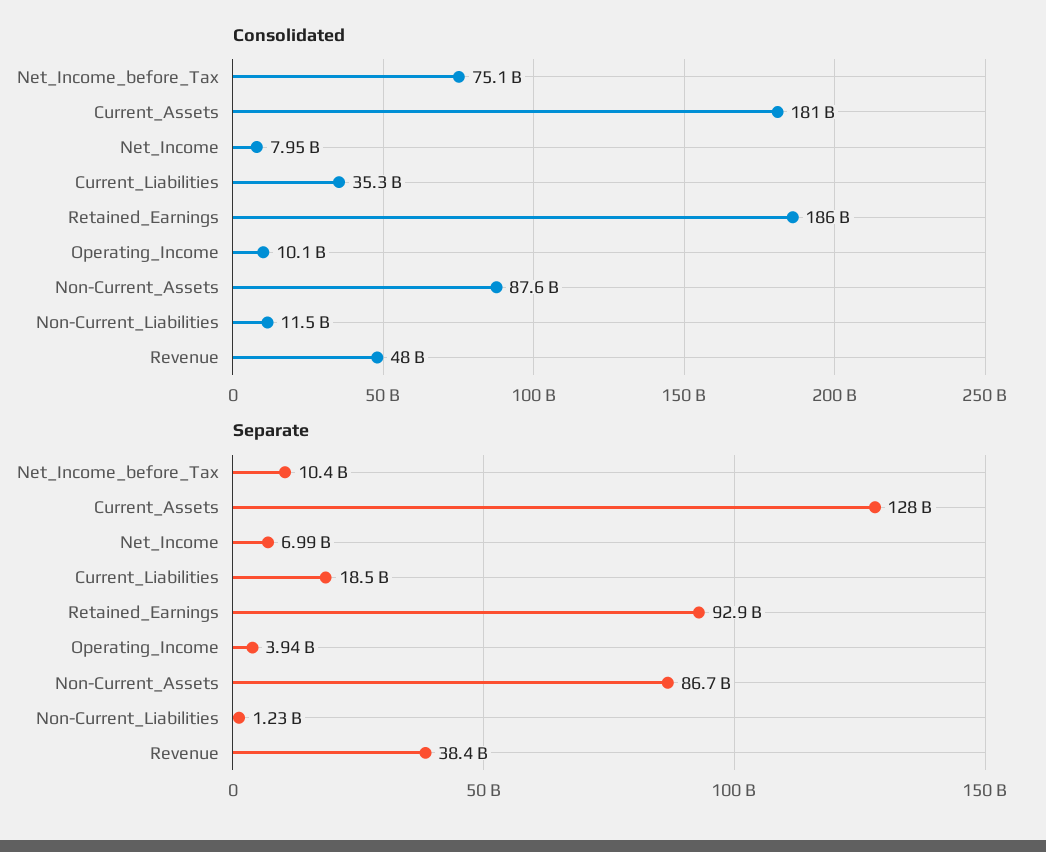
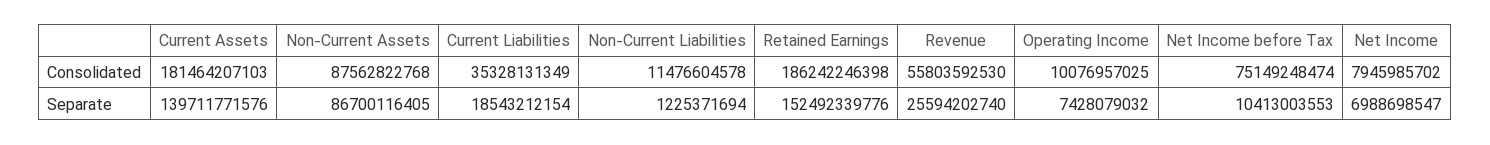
  {
    "Consolidated": {
      "Net_Income_before_Tax": 75149248474,
      "Current_Assets": 181464207103,
      "Net_Income": 7945985702,
      "Current_Liabilities": 35328131349,
      "Retained_Earnings": 186242246398,
      "Operating_Income": 10076957025,
      "Non-Current_Assets": 87562822768,
      "Non-Current_Liabilities": 11476604578,
-     "Revenue": 48000000000
+     "Revenue": 55803592530
    },
    "Separate": {
      "Net_Income_before_Tax": 10413003553,
-     "Current_Assets": 128000000000,
+     "Current_Assets": 139711771576,
      "Net_Income": 6988698547,
      "Current_Liabilities": 18543212154,
-     "Retained_Earnings": 92900000000,
+     "Retained_Earnings": 152492339776,
-     "Operating_Income": 3940000000,
+     "Operating_Income": 7428079032,
      "Non-Current_Assets": 86700116405,
      "Non-Current_Liabilities": 1225371694,
-     "Revenue": 38400000000
+     "Revenue": 25594202740
    }
  }

